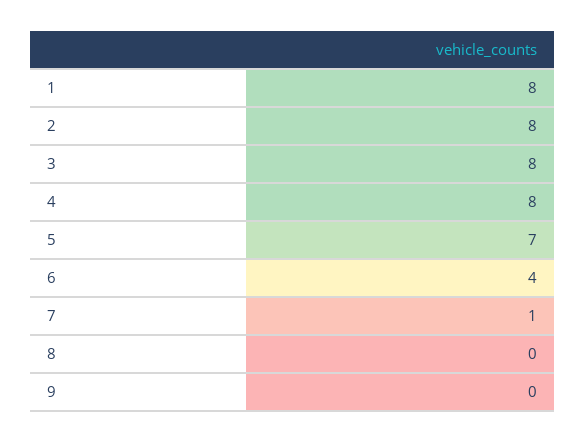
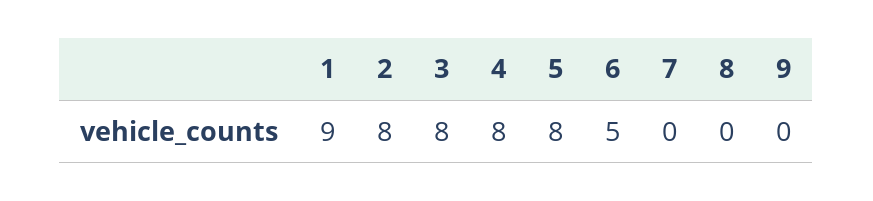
  {
-   "1": 8,
+   "1": 9,
    "2": 8,
    "3": 8,
    "4": 8,
-   "5": 7,
+   "5": 8,
-   "6": 4,
+   "6": 5,
-   "7": 1,
+   "7": 0,
    "8": 0,
    "9": 0
  }

